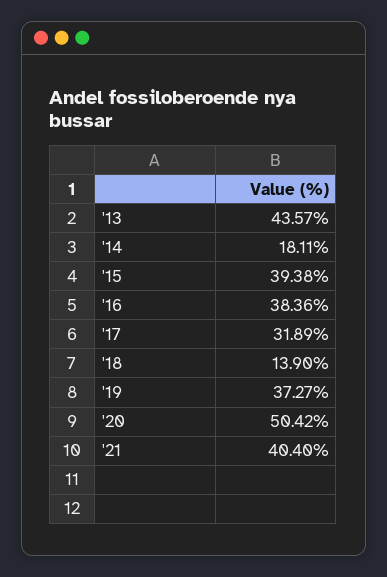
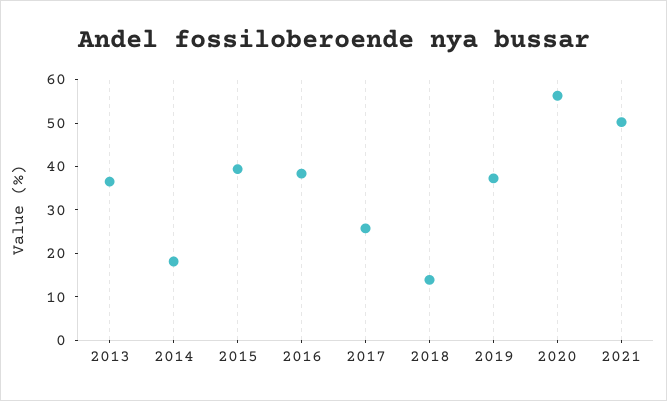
  {
-   "'13": 43.57,
+   "'13": 36,
    "'14": 18.11,
    "'15": 39.38,
    "'16": 38.36,
-   "'17": 31.89,
+   "'17": 26,
    "'18": 13.9,
    "'19": 37.27,
-   "'20": 50.42,
+   "'20": 56,
-   "'21": 40.4
+   "'21": 50
  }

